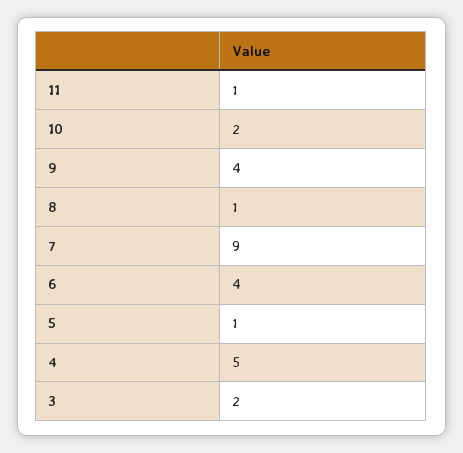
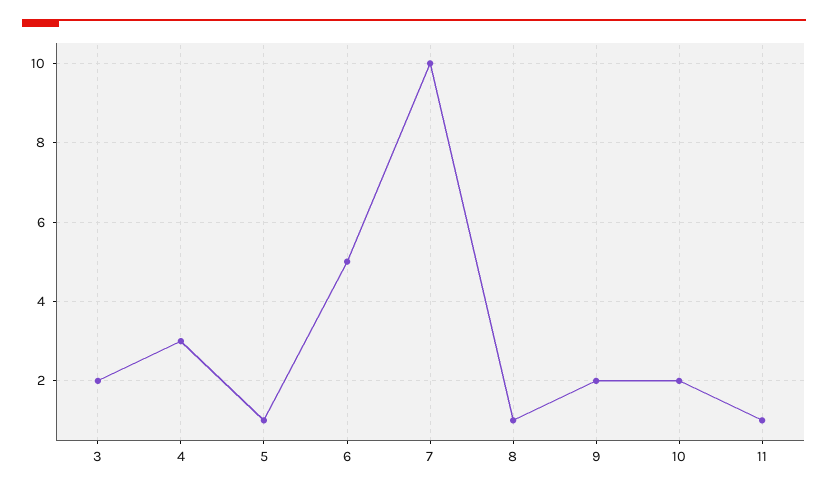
  {
    "11": 1,
    "10": 2,
-   "9": 4,
+   "9": 2,
    "8": 1,
-   "7": 9,
+   "7": 10,
-   "6": 4,
+   "6": 5,
    "5": 1,
-   "4": 5,
+   "4": 3,
    "3": 2
  }

